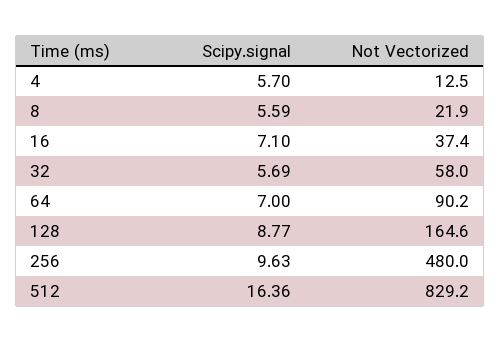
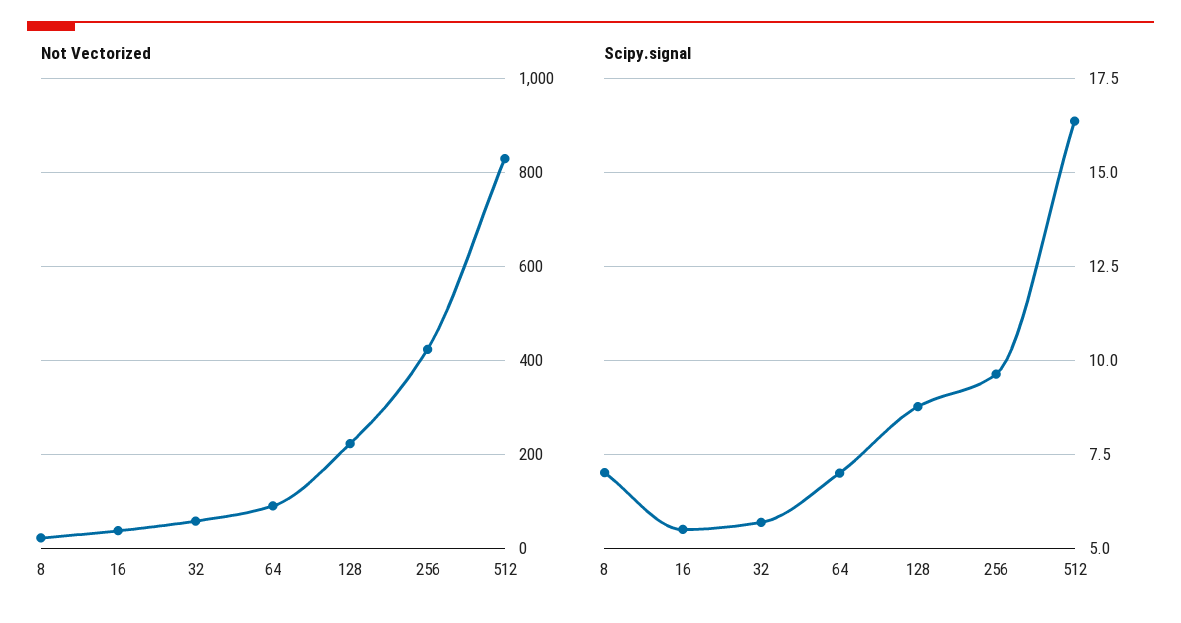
  {
    "Scipy.signal": {
-     "4": 5.7,
-     "8": 5.59,
+     "8": 7,
-     "16": 7.1,
+     "16": 5.5,
      "32": 5.69,
      "64": 7,
      "128": 8.77,
      "256": 9.63,
      "512": 16.36
    },
    "Not Vectorized": {
-     "4": 12.5,
      "8": 21.9,
      "16": 37.4,
      "32": 58,
      "64": 90.2,
-     "128": 164.6,
+     "128": 220,
-     "256": 480,
+     "256": 420,
      "512": 829.2
    }
  }

